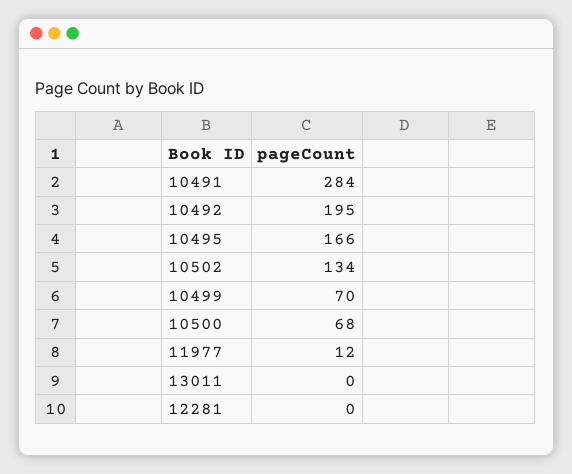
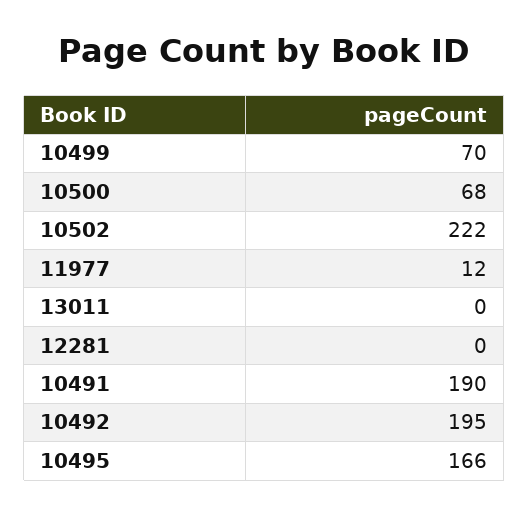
  {
-   "10491": 284,
+   "10491": 190,
    "10492": 195,
    "10495": 166,
-   "10502": 134,
+   "10502": 222,
    "10499": 70,
    "10500": 68,
    "11977": 12,
    "13011": 0,
    "12281": 0
  }

